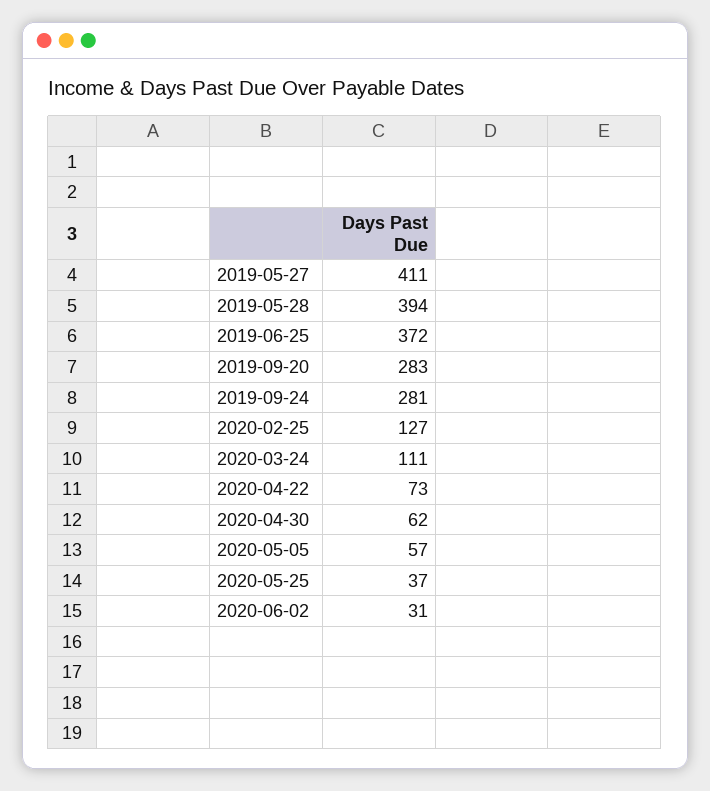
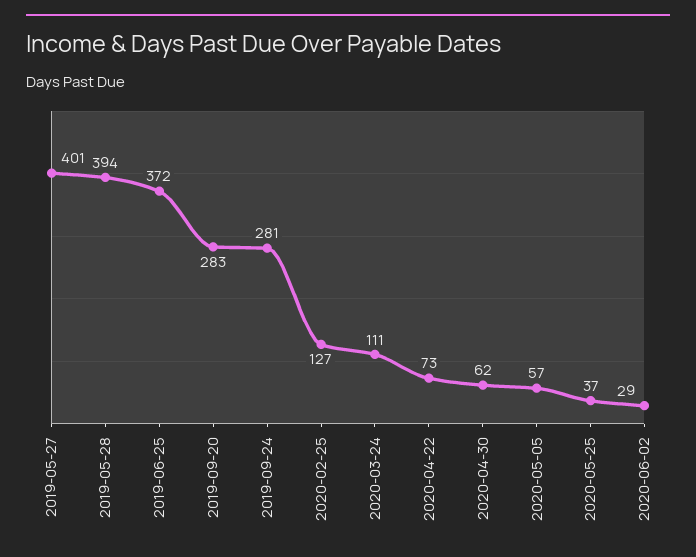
  {
-   "2019-05-27": 411,
+   "2019-05-27": 401,
    "2019-05-28": 394,
    "2019-06-25": 372,
    "2019-09-20": 283,
    "2019-09-24": 281,
    "2020-02-25": 127,
    "2020-03-24": 111,
    "2020-04-22": 73,
    "2020-04-30": 62,
    "2020-05-05": 57,
    "2020-05-25": 37,
-   "2020-06-02": 31
+   "2020-06-02": 29
  }

